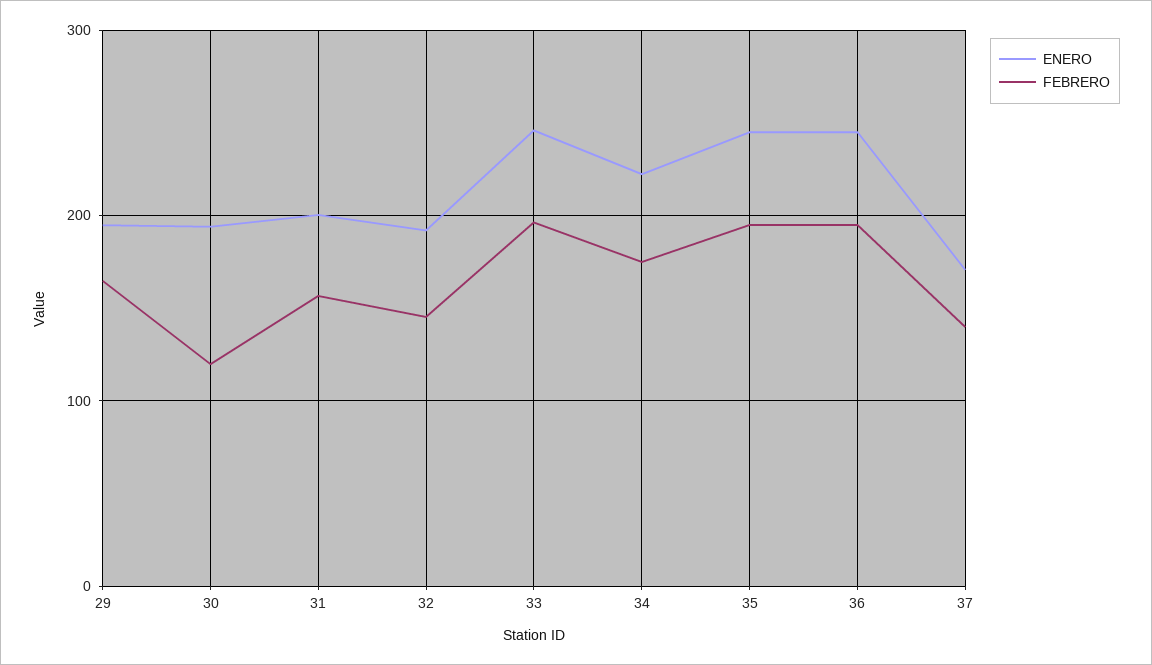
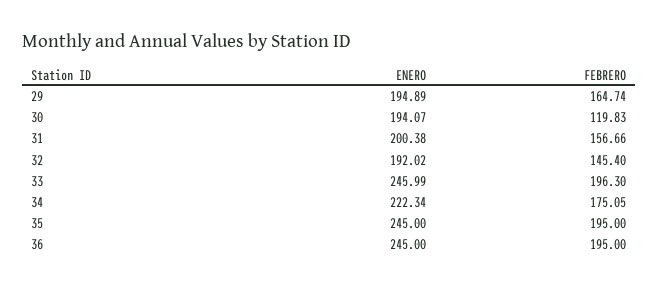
  {
    "ENERO": {
      "29": 194.89,
      "30": 194.07,
      "31": 200.38,
      "32": 192.02,
      "33": 245.99,
      "34": 222.34,
      "35": 245,
-     "36": 245,
+     "36": 245
-     "37": 170
    },
    "FEBRERO": {
      "29": 164.74,
      "30": 119.83,
      "31": 156.66,
      "32": 145.4,
      "33": 196.3,
      "34": 175.05,
      "35": 195,
-     "36": 195,
+     "36": 195
-     "37": 140
    }
  }

